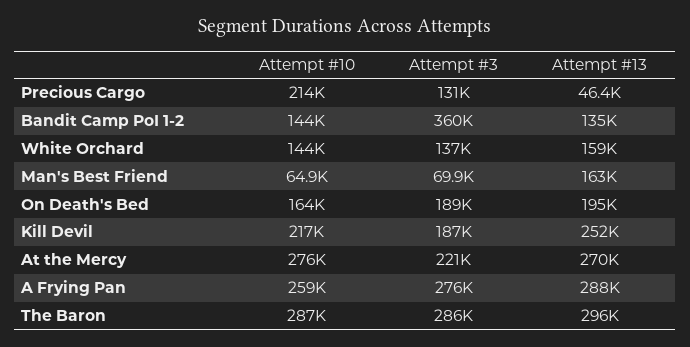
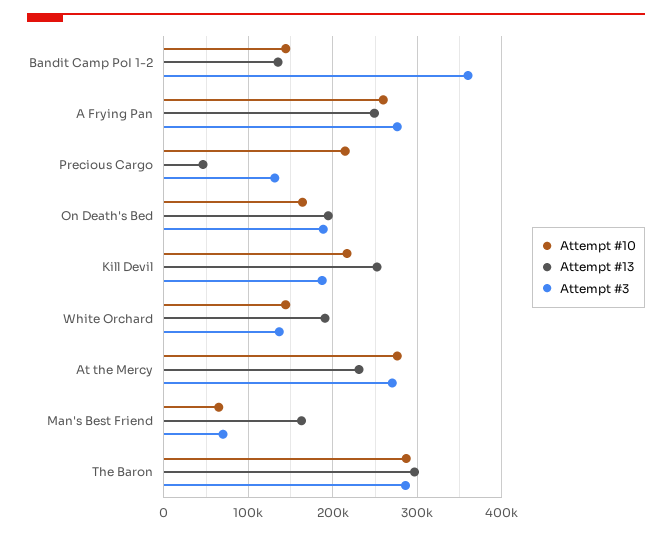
  {
    "Attempt #10": {
      "Precious Cargo": 214000,
      "Bandit Camp PoI 1-2": 144000,
      "White Orchard": 144000,
      "Man's Best Friend": 64900,
      "On Death's Bed": 164000,
      "Kill Devil": 217000,
      "At the Mercy": 276000,
      "A Frying Pan": 259000,
      "The Baron": 287000
    },
    "Attempt #3": {
      "Precious Cargo": 131000,
      "Bandit Camp PoI 1-2": 360000,
      "White Orchard": 137000,
      "Man's Best Friend": 69900,
      "On Death's Bed": 189000,
      "Kill Devil": 187000,
-     "At the Mercy": 221000,
+     "At the Mercy": 270000,
      "A Frying Pan": 276000,
      "The Baron": 286000
    },
    "Attempt #13": {
      "Precious Cargo": 46400,
      "Bandit Camp PoI 1-2": 135000,
-     "White Orchard": 159000,
+     "White Orchard": 190000,
      "Man's Best Friend": 163000,
      "On Death's Bed": 195000,
      "Kill Devil": 252000,
-     "At the Mercy": 270000,
+     "At the Mercy": 230000,
-     "A Frying Pan": 288000,
+     "A Frying Pan": 250000,
      "The Baron": 296000
    }
  }

